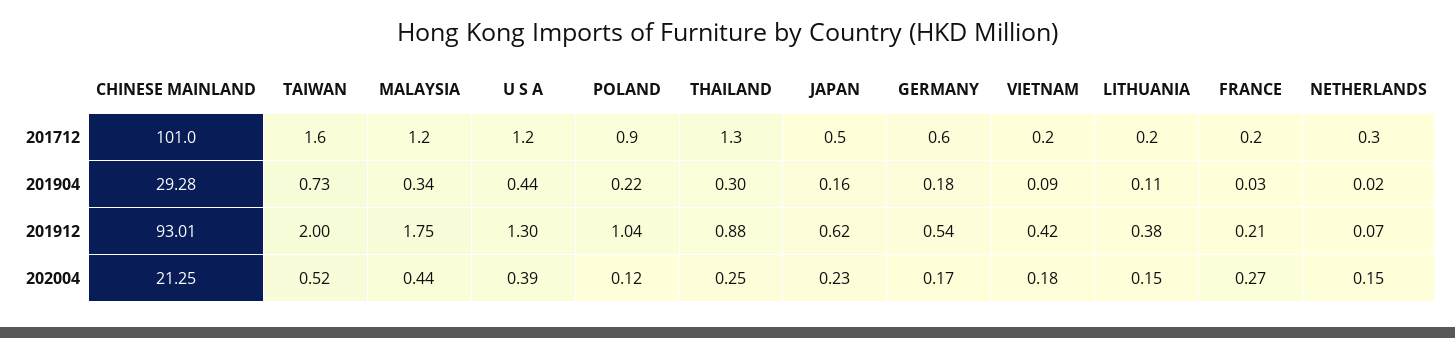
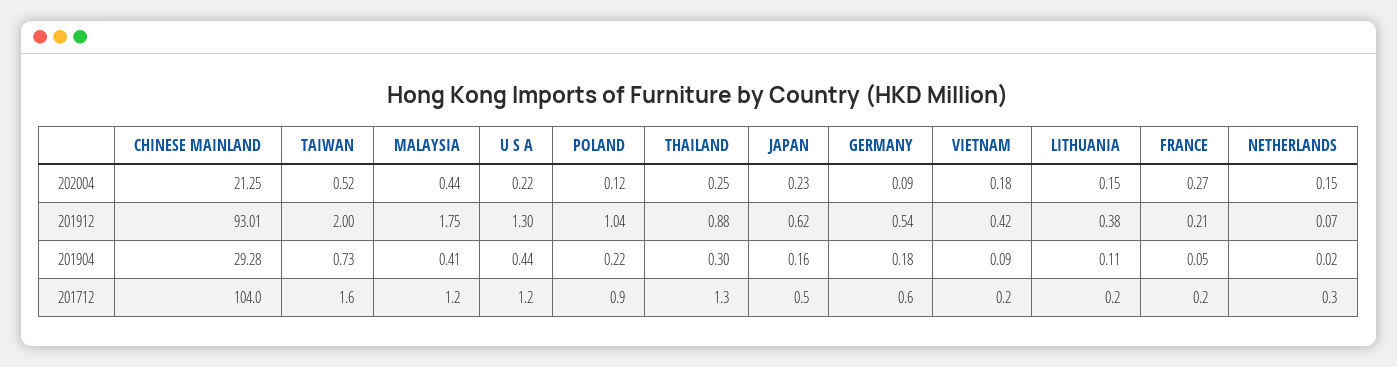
  {
    "CHINESE MAINLAND": {
-     "201712": 101,
+     "201712": 104,
      "201904": 29.28,
      "201912": 93.01,
      "202004": 21.25
    },
    "TAIWAN": {
      "201712": 1.6,
      "201904": 0.73,
      "201912": 2,
      "202004": 0.52
    },
    "MALAYSIA": {
      "201712": 1.2,
-     "201904": 0.34,
+     "201904": 0.41,
      "201912": 1.75,
      "202004": 0.44
    },
    "U S A": {
      "201712": 1.2,
      "201904": 0.44,
      "201912": 1.3,
-     "202004": 0.39
+     "202004": 0.22
    },
    "POLAND": {
      "201712": 0.9,
      "201904": 0.22,
      "201912": 1.04,
      "202004": 0.12
    },
    "THAILAND": {
      "201712": 1.3,
      "201904": 0.3,
      "201912": 0.88,
      "202004": 0.25
    },
    "JAPAN": {
      "201712": 0.5,
      "201904": 0.16,
      "201912": 0.62,
      "202004": 0.23
    },
    "GERMANY": {
      "201712": 0.6,
      "201904": 0.18,
      "201912": 0.54,
-     "202004": 0.17
+     "202004": 0.09
    },
    "VIETNAM": {
      "201712": 0.2,
      "201904": 0.09,
      "201912": 0.42,
      "202004": 0.18
    },
    "LITHUANIA": {
      "201712": 0.2,
      "201904": 0.11,
      "201912": 0.38,
      "202004": 0.15
    },
    "FRANCE": {
      "201712": 0.2,
-     "201904": 0.03,
+     "201904": 0.05,
      "201912": 0.21,
      "202004": 0.27
    },
    "NETHERLANDS": {
      "201712": 0.3,
      "201904": 0.02,
      "201912": 0.07,
      "202004": 0.15
    }
  }

